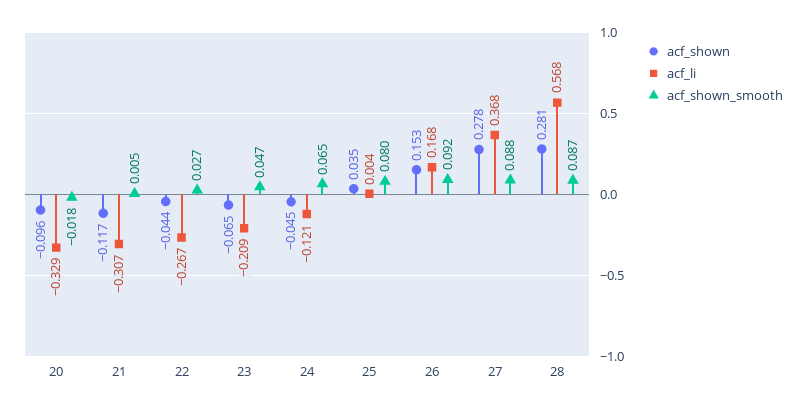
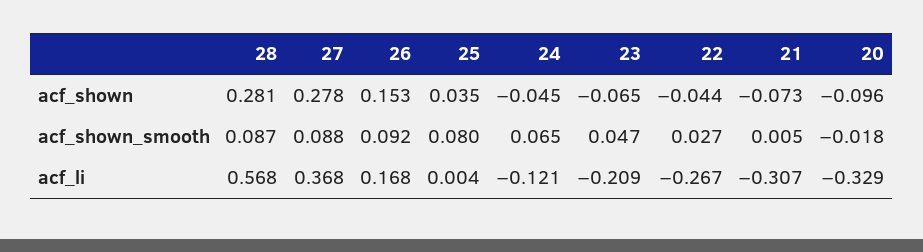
  {
    "acf_shown": {
      "20": -0.096,
-     "21": -0.117,
+     "21": -0.073,
      "22": -0.044,
      "23": -0.065,
      "24": -0.045,
      "25": 0.035,
      "26": 0.153,
      "27": 0.278,
      "28": 0.281
    },
    "acf_li": {
      "20": -0.329,
      "21": -0.307,
      "22": -0.267,
      "23": -0.209,
      "24": -0.121,
      "25": 0.004,
      "26": 0.168,
      "27": 0.368,
      "28": 0.568
    },
    "acf_shown_smooth": {
      "20": -0.018,
      "21": 0.005,
      "22": 0.027,
      "23": 0.047,
      "24": 0.065,
      "25": 0.08,
      "26": 0.092,
      "27": 0.088,
      "28": 0.087
    }
  }

